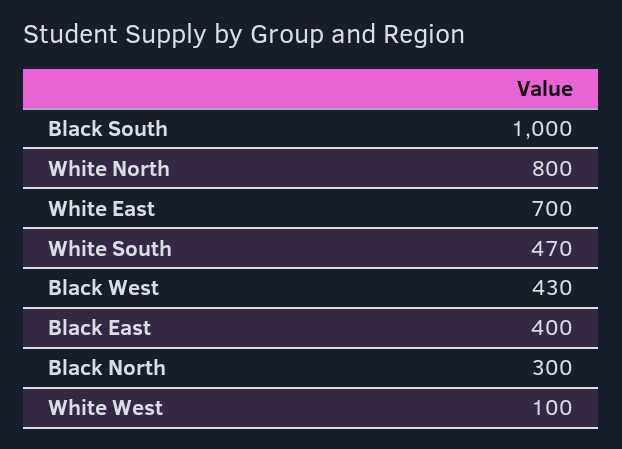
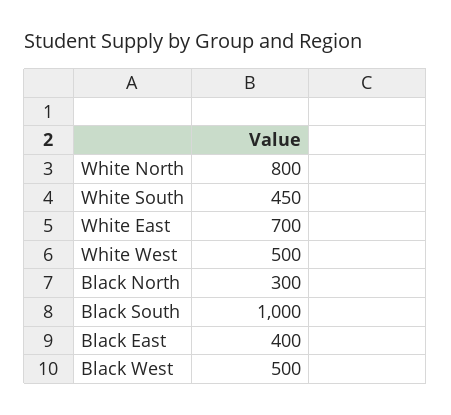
  {
    "Black South": 1000,
    "White North": 800,
    "White East": 700,
-   "White South": 470,
+   "White South": 450,
-   "Black West": 430,
+   "Black West": 500,
    "Black East": 400,
    "Black North": 300,
-   "White West": 100
+   "White West": 500
  }

